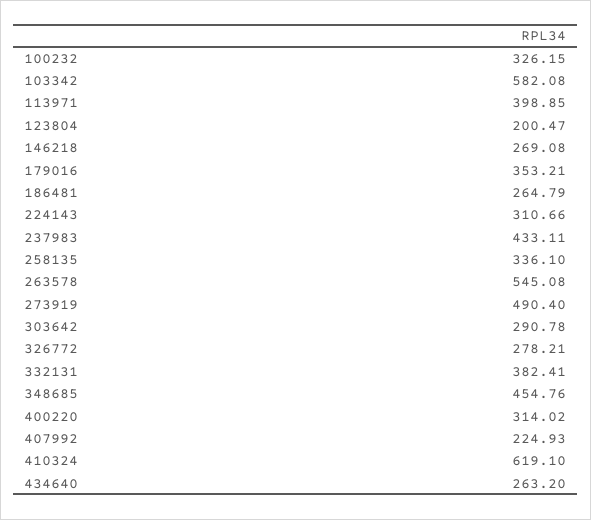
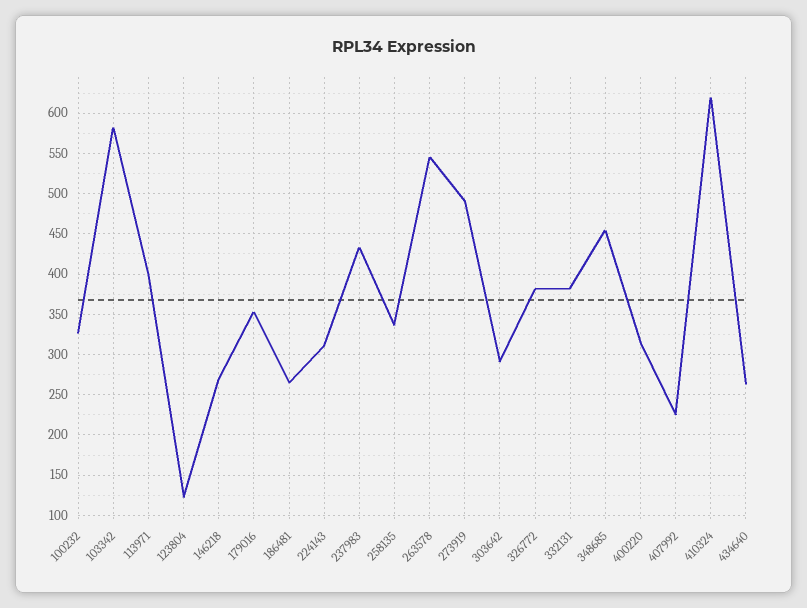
  {
    "100232": 326.15,
    "103342": 582.08,
    "113971": 398.85,
-   "123804": 200.47,
+   "123804": 120,
    "146218": 269.08,
    "179016": 353.21,
    "186481": 264.79,
    "224143": 310.66,
    "237983": 433.11,
    "258135": 336.1,
    "263578": 545.08,
    "273919": 490.4,
    "303642": 290.78,
-   "326772": 278.21,
+   "326772": 380,
    "332131": 382.41,
    "348685": 454.76,
    "400220": 314.02,
    "407992": 224.93,
    "410324": 619.1,
    "434640": 263.2
  }

